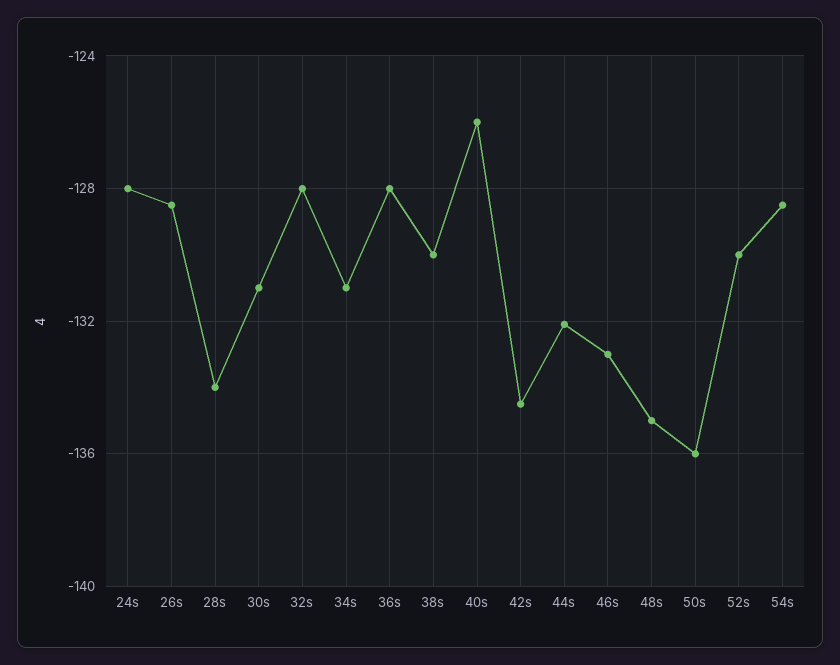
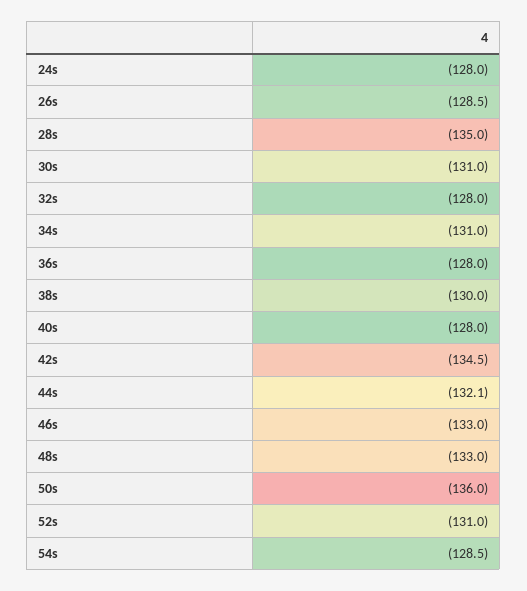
  {
    "24s": -128,
    "26s": -128.5,
-   "28s": -134,
+   "28s": -135,
    "30s": -131,
    "32s": -128,
    "34s": -131,
    "36s": -128,
    "38s": -130,
-   "40s": -126,
+   "40s": -128,
    "42s": -134.5,
    "44s": -132.1,
    "46s": -133,
-   "48s": -135,
+   "48s": -133,
    "50s": -136,
-   "52s": -130,
+   "52s": -131,
    "54s": -128.5
  }

